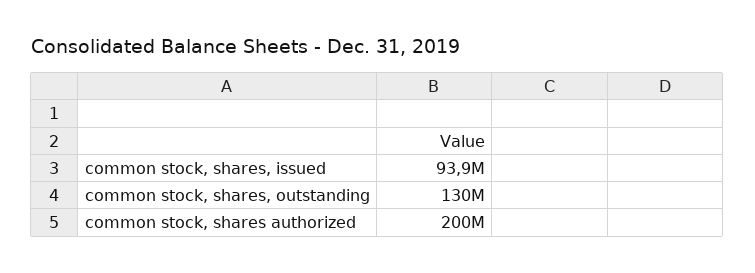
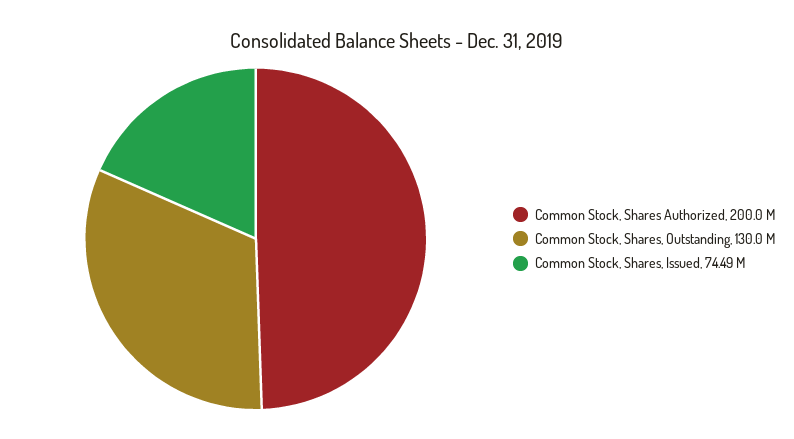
  {
-   "common stock, shares, issued": 93900000,
+   "common stock, shares, issued": 74490000,
    "common stock, shares, outstanding": 130000000,
    "common stock, shares authorized": 200000000
  }

